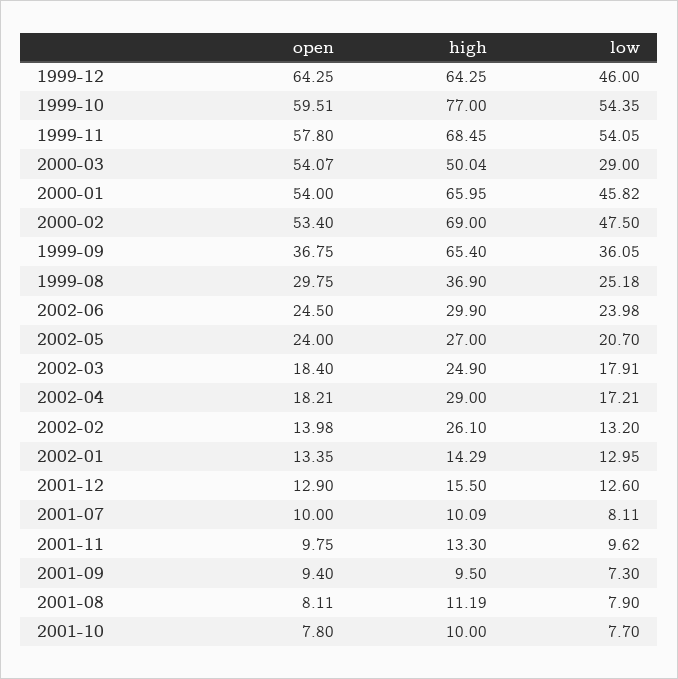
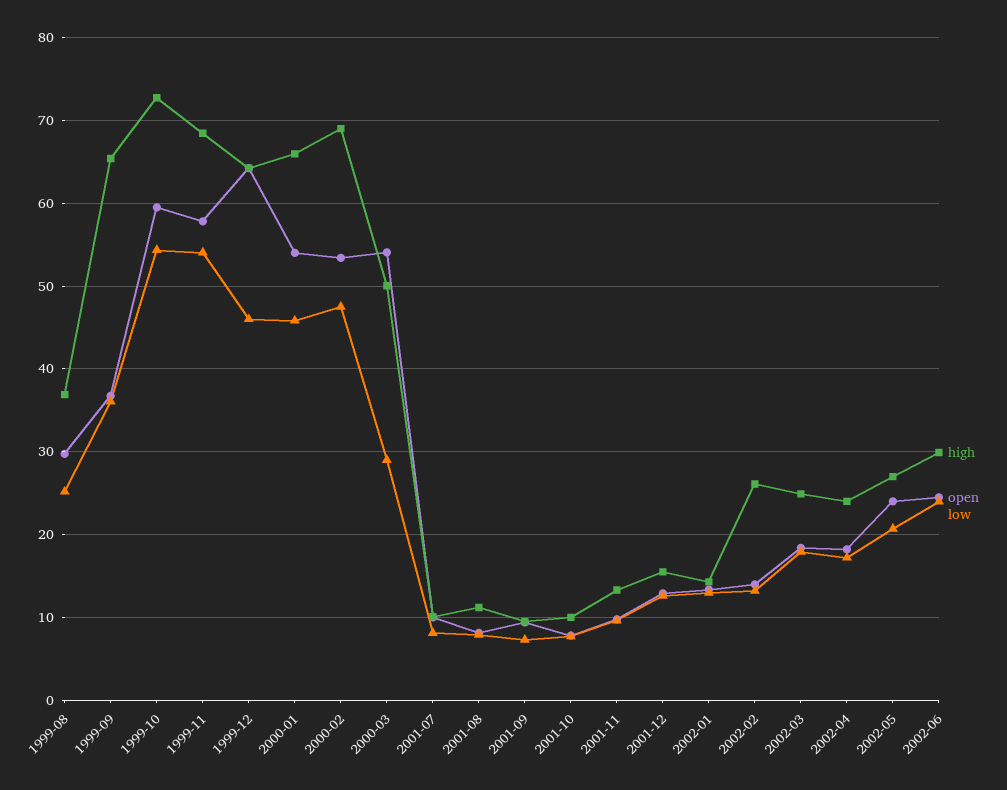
  {
    "open": {
      "1999-12": 64.25,
      "1999-10": 59.51,
      "1999-11": 57.8,
      "2000-03": 54.07,
      "2000-01": 54,
      "2000-02": 53.4,
      "1999-09": 36.75,
      "1999-08": 29.75,
      "2002-06": 24.5,
      "2002-05": 24,
      "2002-03": 18.4,
      "2002-04": 18.21,
      "2002-02": 13.98,
      "2002-01": 13.35,
      "2001-12": 12.9,
      "2001-07": 10,
      "2001-11": 9.75,
      "2001-09": 9.4,
      "2001-08": 8.11,
      "2001-10": 7.8
    },
    "high": {
      "1999-12": 64.25,
-     "1999-10": 77,
+     "1999-10": 73,
      "1999-11": 68.45,
      "2000-03": 50.04,
      "2000-01": 65.95,
      "2000-02": 69,
      "1999-09": 65.4,
      "1999-08": 36.9,
      "2002-06": 29.9,
      "2002-05": 27,
      "2002-03": 24.9,
-     "2002-04": 29,
+     "2002-04": 24,
      "2002-02": 26.1,
      "2002-01": 14.29,
      "2001-12": 15.5,
      "2001-07": 10.09,
      "2001-11": 13.3,
      "2001-09": 9.5,
      "2001-08": 11.19,
      "2001-10": 10
    },
    "low": {
      "1999-12": 46,
      "1999-10": 54.35,
      "1999-11": 54.05,
      "2000-03": 29,
      "2000-01": 45.82,
      "2000-02": 47.5,
      "1999-09": 36.05,
      "1999-08": 25.18,
      "2002-06": 23.98,
      "2002-05": 20.7,
      "2002-03": 17.91,
      "2002-04": 17.21,
      "2002-02": 13.2,
      "2002-01": 12.95,
      "2001-12": 12.6,
      "2001-07": 8.11,
      "2001-11": 9.62,
      "2001-09": 7.3,
      "2001-08": 7.9,
      "2001-10": 7.7
    }
  }

